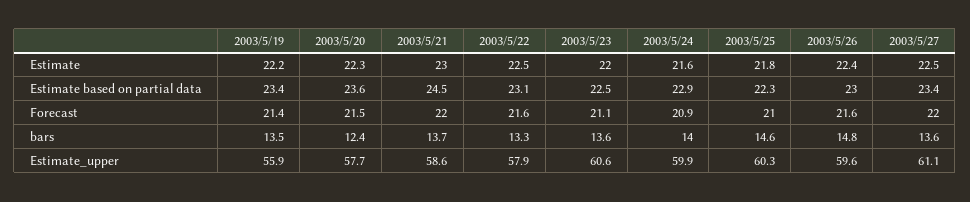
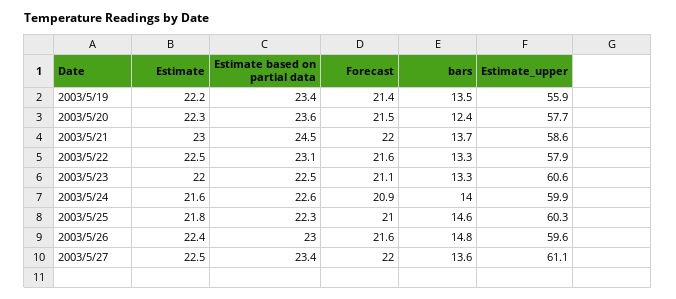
  {
    "2003/5/19": {
      "Estimate": 22.2,
      "Estimate based on partial data": 23.4,
      "Forecast": 21.4,
      "bars": 13.5,
      "Estimate_upper": 55.9
    },
    "2003/5/20": {
      "Estimate": 22.3,
      "Estimate based on partial data": 23.6,
      "Forecast": 21.5,
      "bars": 12.4,
      "Estimate_upper": 57.7
    },
    "2003/5/21": {
      "Estimate": 23,
      "Estimate based on partial data": 24.5,
      "Forecast": 22,
      "bars": 13.7,
      "Estimate_upper": 58.6
    },
    "2003/5/22": {
      "Estimate": 22.5,
      "Estimate based on partial data": 23.1,
      "Forecast": 21.6,
      "bars": 13.3,
      "Estimate_upper": 57.9
    },
    "2003/5/23": {
      "Estimate": 22,
      "Estimate based on partial data": 22.5,
      "Forecast": 21.1,
-     "bars": 13.6,
+     "bars": 13.3,
      "Estimate_upper": 60.6
    },
    "2003/5/24": {
      "Estimate": 21.6,
-     "Estimate based on partial data": 22.9,
+     "Estimate based on partial data": 22.6,
      "Forecast": 20.9,
      "bars": 14,
      "Estimate_upper": 59.9
    },
    "2003/5/25": {
      "Estimate": 21.8,
      "Estimate based on partial data": 22.3,
      "Forecast": 21,
      "bars": 14.6,
      "Estimate_upper": 60.3
    },
    "2003/5/26": {
      "Estimate": 22.4,
      "Estimate based on partial data": 23,
      "Forecast": 21.6,
      "bars": 14.8,
      "Estimate_upper": 59.6
    },
    "2003/5/27": {
      "Estimate": 22.5,
      "Estimate based on partial data": 23.4,
      "Forecast": 22,
      "bars": 13.6,
      "Estimate_upper": 61.1
    }
  }

